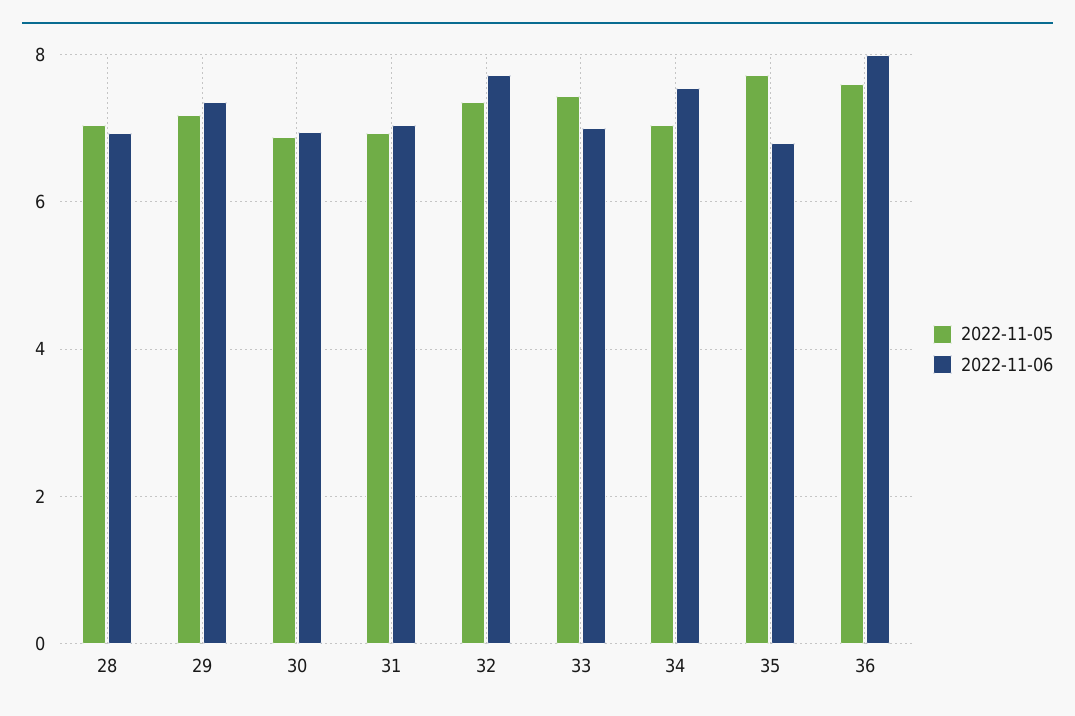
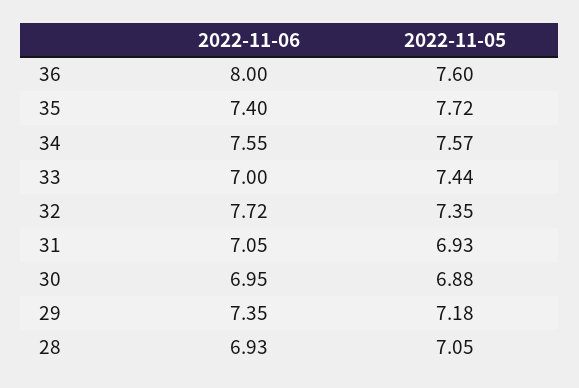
  {
    "2022-11-05": {
      "28": 7.05,
      "29": 7.18,
      "30": 6.88,
      "31": 6.93,
      "32": 7.35,
      "33": 7.44,
-     "34": 7,
+     "34": 7.57,
      "35": 7.72,
      "36": 7.6
    },
    "2022-11-06": {
      "28": 6.93,
      "29": 7.35,
      "30": 6.95,
      "31": 7.05,
      "32": 7.72,
      "33": 7,
      "34": 7.55,
-     "35": 6.8,
+     "35": 7.4,
      "36": 8
    }
  }

